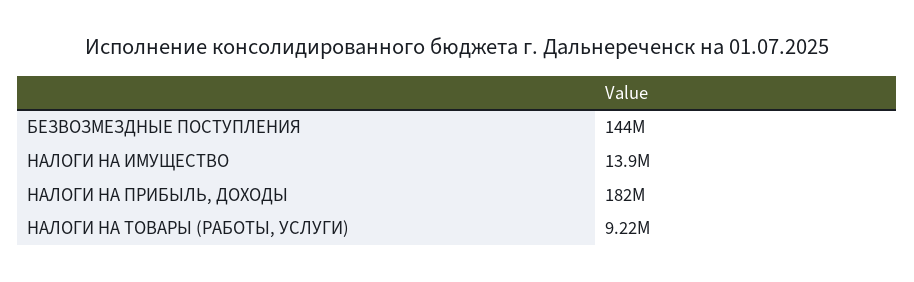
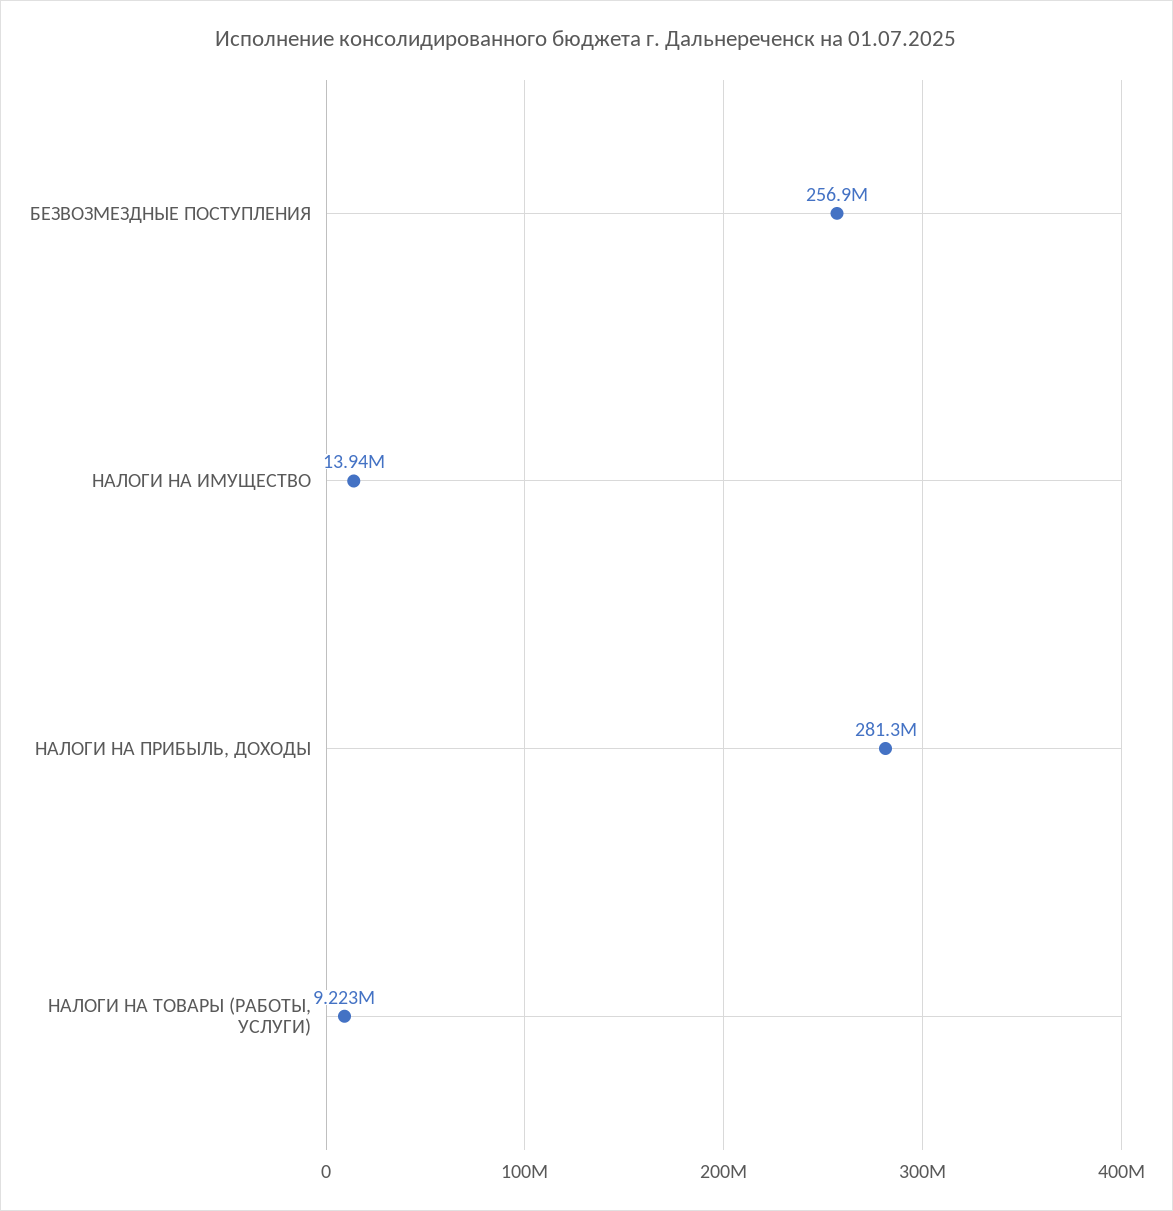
  {
-   "БЕЗВОЗМЕЗДНЫЕ ПОСТУПЛЕНИЯ": 144000000,
+   "БЕЗВОЗМЕЗДНЫЕ ПОСТУПЛЕНИЯ": 256900000,
    "НАЛОГИ НА ИМУЩЕСТВО": 13940000,
-   "НАЛОГИ НА ПРИБЫЛЬ, ДОХОДЫ": 182000000,
+   "НАЛОГИ НА ПРИБЫЛЬ, ДОХОДЫ": 281300000,
    "НАЛОГИ НА ТОВАРЫ (РАБОТЫ, УСЛУГИ)": 9223000
  }

